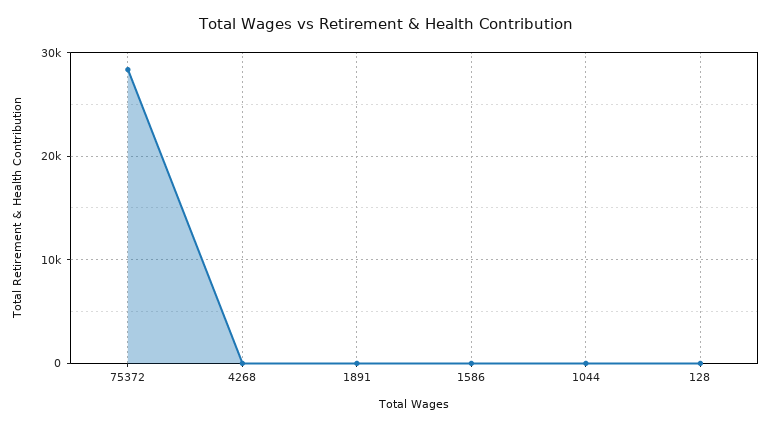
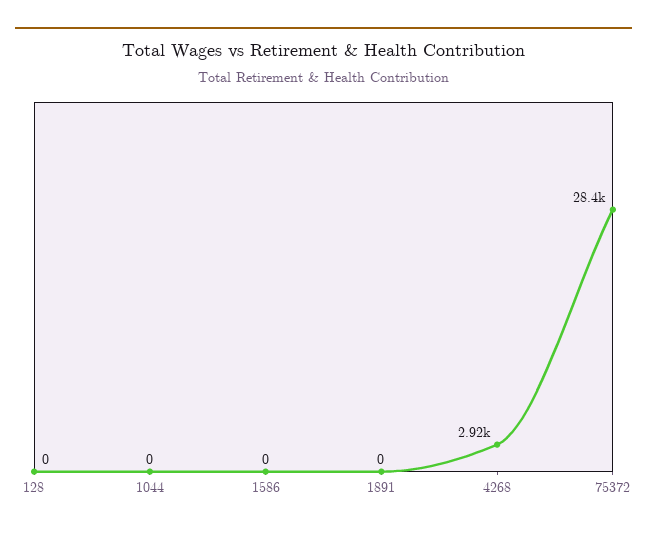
  {
    "75372": 28400,
-   "4268": 0,
+   "4268": 2920,
    "1891": 0,
    "1586": 0,
    "1044": 0,
    "128": 0
  }

